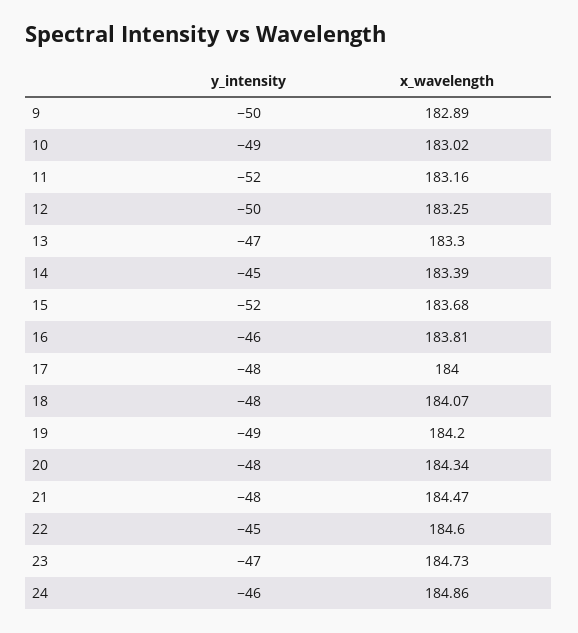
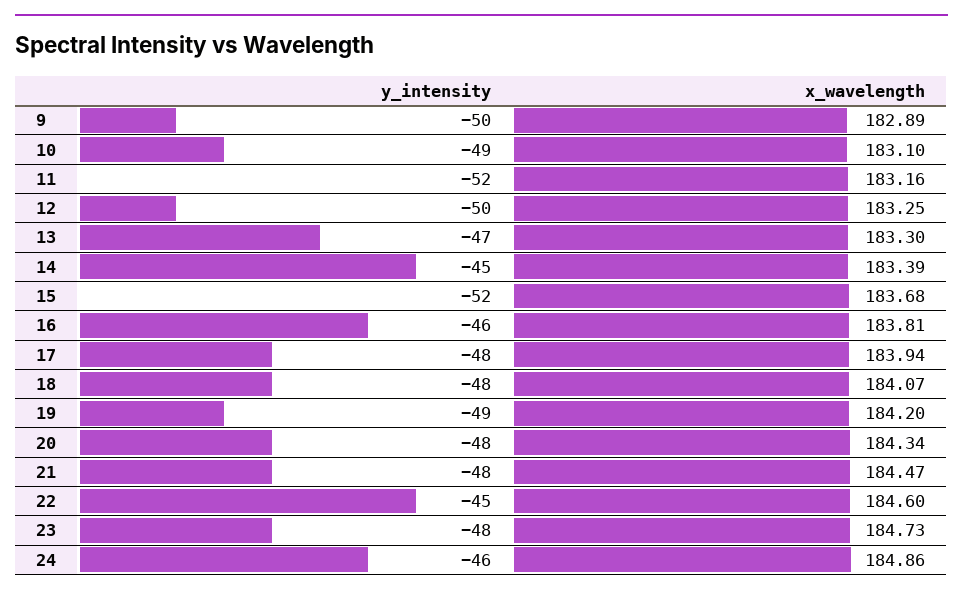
  {
    "y_intensity": {
      "9": -50,
      "10": -49,
      "11": -52,
      "12": -50,
      "13": -47,
      "14": -45,
      "15": -52,
      "16": -46,
      "17": -48,
      "18": -48,
      "19": -49,
      "20": -48,
      "21": -48,
      "22": -45,
-     "23": -47,
+     "23": -48,
      "24": -46
    },
    "x_wavelength": {
      "9": 182.89,
-     "10": 183.02,
+     "10": 183.1,
      "11": 183.16,
      "12": 183.25,
      "13": 183.3,
      "14": 183.39,
      "15": 183.68,
      "16": 183.81,
-     "17": 184,
+     "17": 183.94,
      "18": 184.07,
      "19": 184.2,
      "20": 184.34,
      "21": 184.47,
      "22": 184.6,
      "23": 184.73,
      "24": 184.86
    }
  }

